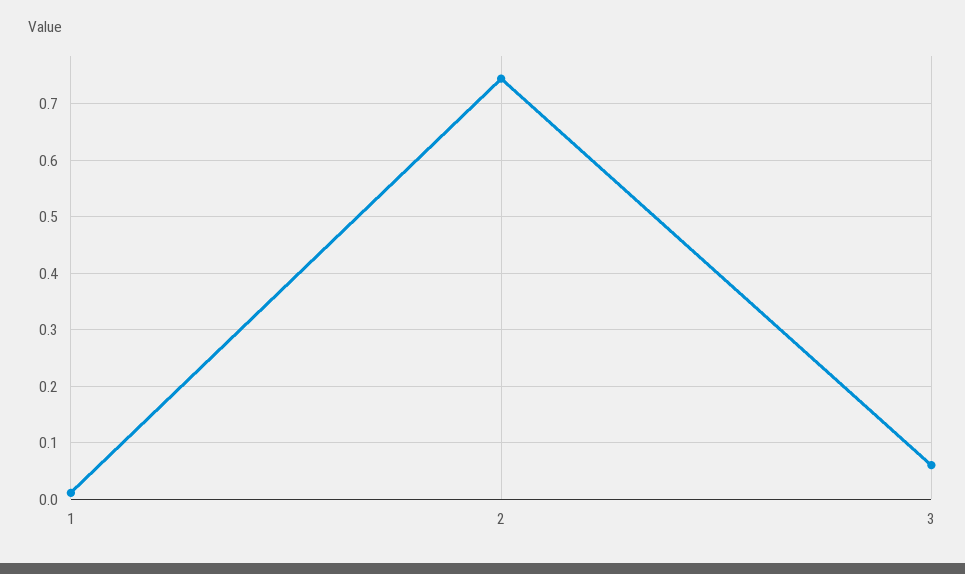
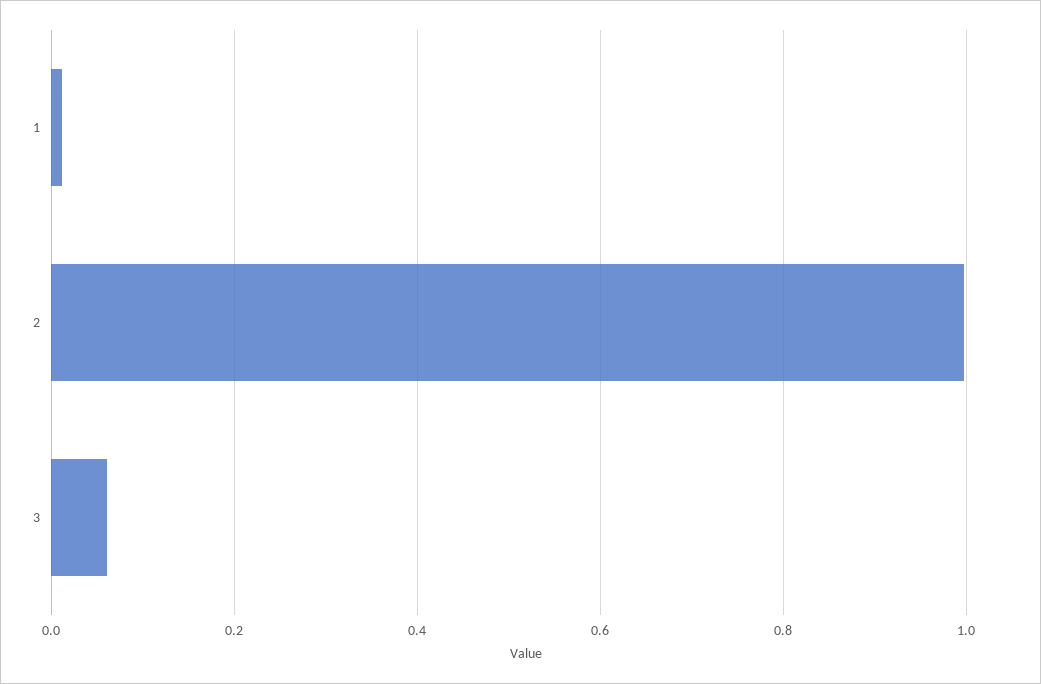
  {
    "1": 0.02,
-   "2": 0.74,
+   "2": 1,
    "3": 0.06
  }

